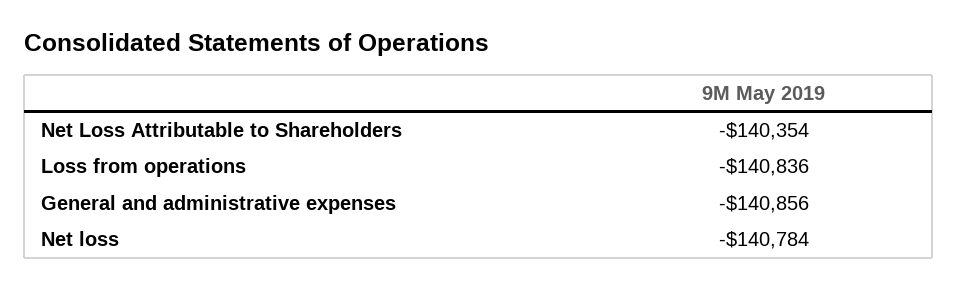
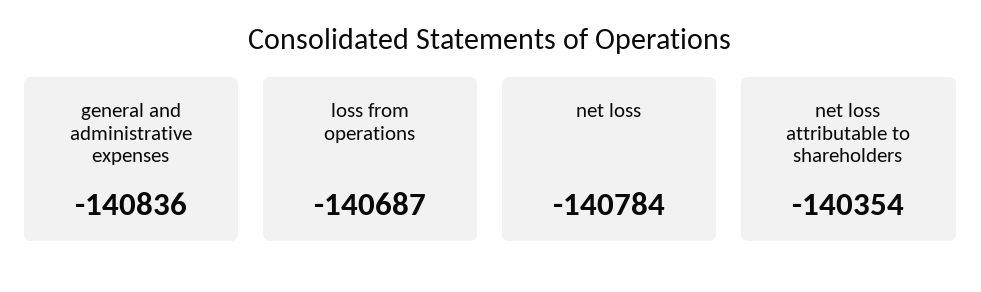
  {
    "Net Loss Attributable to Shareholders": -140354,
-   "Loss from operations": -140836,
+   "Loss from operations": -140687,
-   "General and administrative expenses": -140856,
+   "General and administrative expenses": -140836,
    "Net loss": -140784
  }

